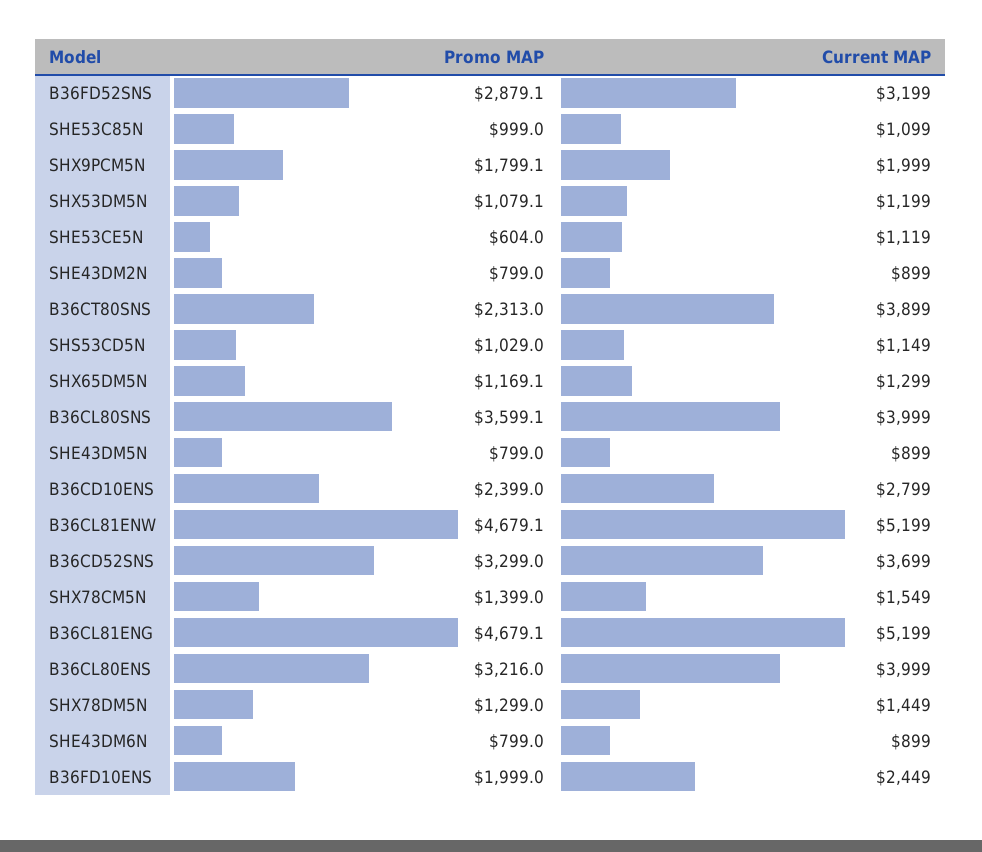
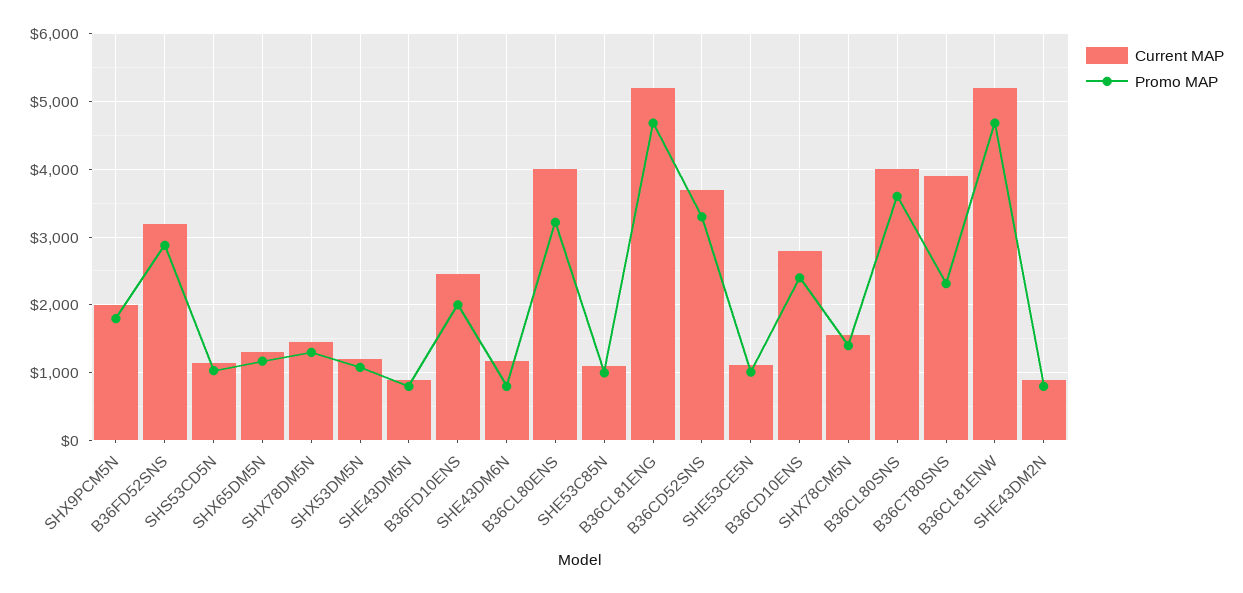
  {
    "Promo MAP": {
      "B36FD52SNS": 2879.1,
      "SHE53C85N": 999,
      "SHX9PCM5N": 1799.1,
      "SHX53DM5N": 1079.1,
-     "SHE53CE5N": 604,
+     "SHE53CE5N": 1000,
      "SHE43DM2N": 799,
      "B36CT80SNS": 2313,
      "SHS53CD5N": 1029,
      "SHX65DM5N": 1169.1,
      "B36CL80SNS": 3599.1,
      "SHE43DM5N": 799,
      "B36CD10ENS": 2399,
      "B36CL81ENW": 4679.1,
      "B36CD52SNS": 3299,
      "SHX78CM5N": 1399,
      "B36CL81ENG": 4679.1,
      "B36CL80ENS": 3216,
      "SHX78DM5N": 1299,
      "SHE43DM6N": 799,
      "B36FD10ENS": 1999
    },
    "Current MAP": {
      "B36FD52SNS": 3199,
      "SHE53C85N": 1099,
      "SHX9PCM5N": 1999,
      "SHX53DM5N": 1199,
      "SHE53CE5N": 1119,
      "SHE43DM2N": 899,
      "B36CT80SNS": 3899,
      "SHS53CD5N": 1149,
      "SHX65DM5N": 1299,
      "B36CL80SNS": 3999,
      "SHE43DM5N": 899,
      "B36CD10ENS": 2799,
      "B36CL81ENW": 5199,
      "B36CD52SNS": 3699,
      "SHX78CM5N": 1549,
      "B36CL81ENG": 5199,
      "B36CL80ENS": 3999,
      "SHX78DM5N": 1449,
-     "SHE43DM6N": 899,
+     "SHE43DM6N": 1200,
      "B36FD10ENS": 2449
    }
  }

